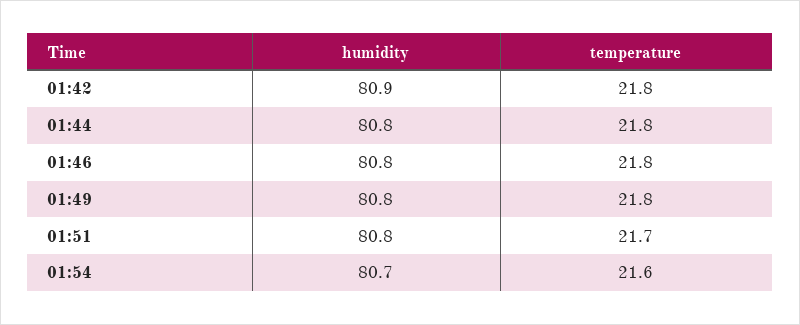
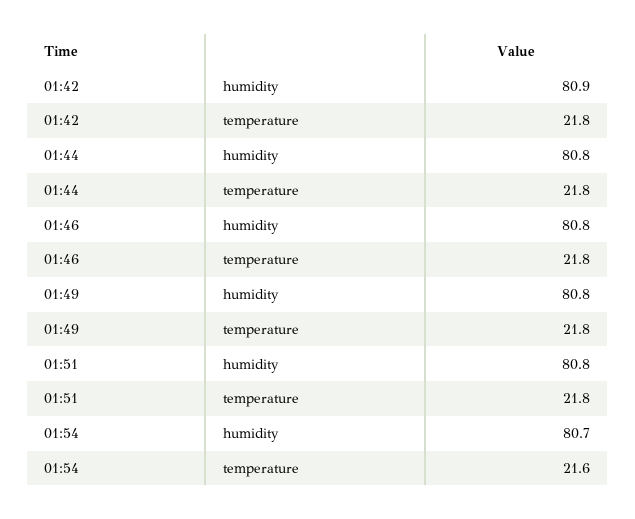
  {
    "humidity": {
      "01:42": 80.9,
      "01:44": 80.8,
      "01:46": 80.8,
      "01:49": 80.8,
      "01:51": 80.8,
      "01:54": 80.7
    },
    "temperature": {
      "01:42": 21.8,
      "01:44": 21.8,
      "01:46": 21.8,
      "01:49": 21.8,
-     "01:51": 21.7,
+     "01:51": 21.8,
      "01:54": 21.6
    }
  }

